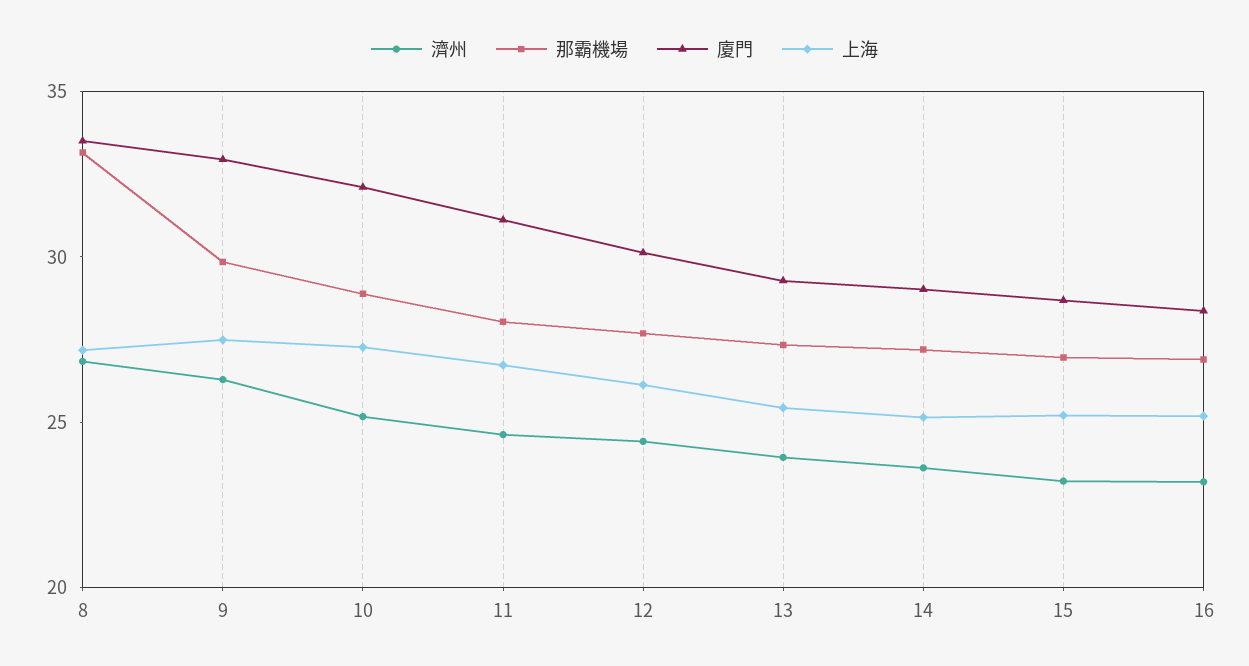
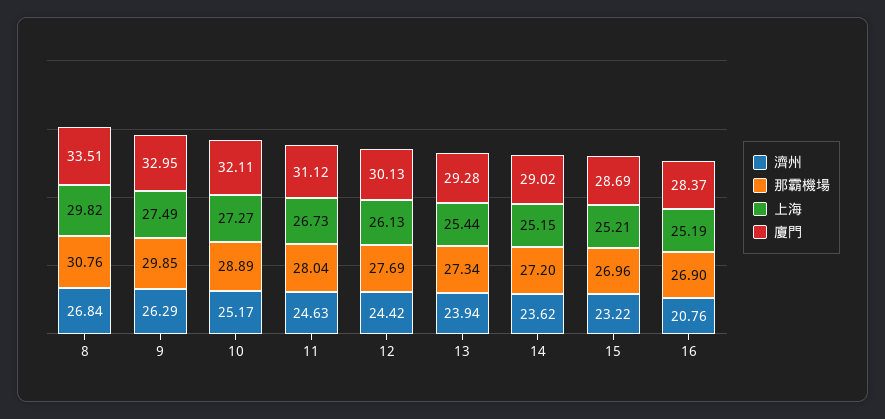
  {
    "濟州": {
      "8": 26.84,
      "9": 26.29,
      "10": 25.17,
      "11": 24.63,
      "12": 24.42,
      "13": 23.94,
      "14": 23.62,
      "15": 23.22,
-     "16": 23
+     "16": 20.76
    },
    "那霸機場": {
-     "8": 33,
+     "8": 30.76,
      "9": 29.85,
      "10": 28.89,
      "11": 28.04,
      "12": 27.69,
      "13": 27.34,
      "14": 27.2,
      "15": 26.96,
      "16": 26.9
    },
    "廈門": {
      "8": 33.51,
      "9": 32.95,
      "10": 32.11,
      "11": 31.12,
      "12": 30.13,
      "13": 29.28,
      "14": 29.02,
      "15": 28.69,
      "16": 28.37
    },
    "上海": {
-     "8": 27,
+     "8": 29.82,
      "9": 27.49,
      "10": 27.27,
      "11": 26.73,
      "12": 26.13,
      "13": 25.44,
      "14": 25.15,
      "15": 25.21,
      "16": 25.19
    }
  }

